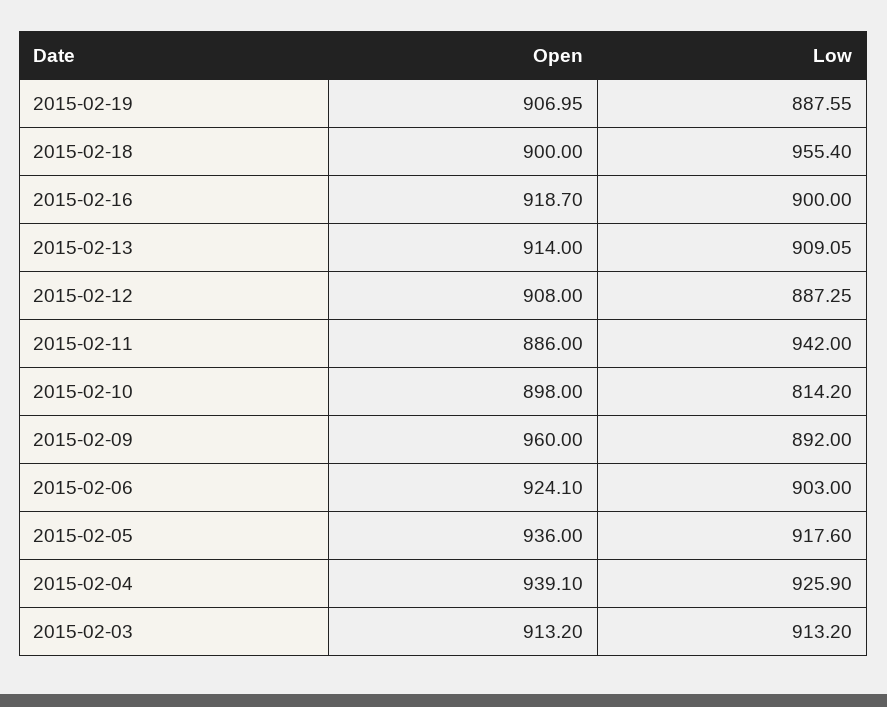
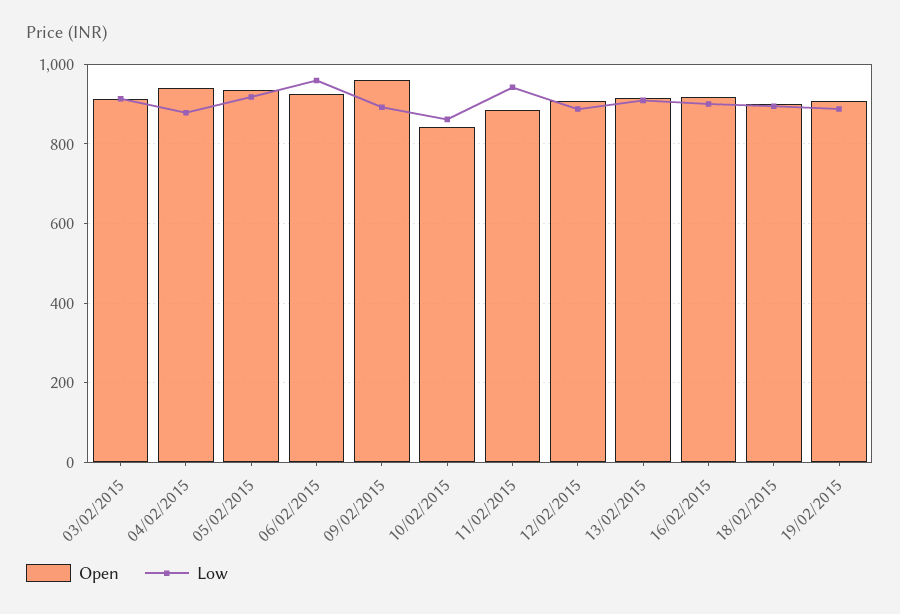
  {
    "Open": {
      "2015-02-19": 906.95,
      "2015-02-18": 900,
      "2015-02-16": 918.7,
      "2015-02-13": 914,
      "2015-02-12": 908,
      "2015-02-11": 886,
-     "2015-02-10": 898,
+     "2015-02-10": 840,
      "2015-02-09": 960,
      "2015-02-06": 924.1,
      "2015-02-05": 936,
      "2015-02-04": 939.1,
      "2015-02-03": 913.2
    },
    "Low": {
      "2015-02-19": 887.55,
-     "2015-02-18": 955.4,
+     "2015-02-18": 900,
      "2015-02-16": 900,
      "2015-02-13": 909.05,
      "2015-02-12": 887.25,
      "2015-02-11": 942,
-     "2015-02-10": 814.2,
+     "2015-02-10": 860,
      "2015-02-09": 892,
-     "2015-02-06": 903,
+     "2015-02-06": 960,
      "2015-02-05": 917.6,
-     "2015-02-04": 925.9,
+     "2015-02-04": 880,
      "2015-02-03": 913.2
    }
  }

